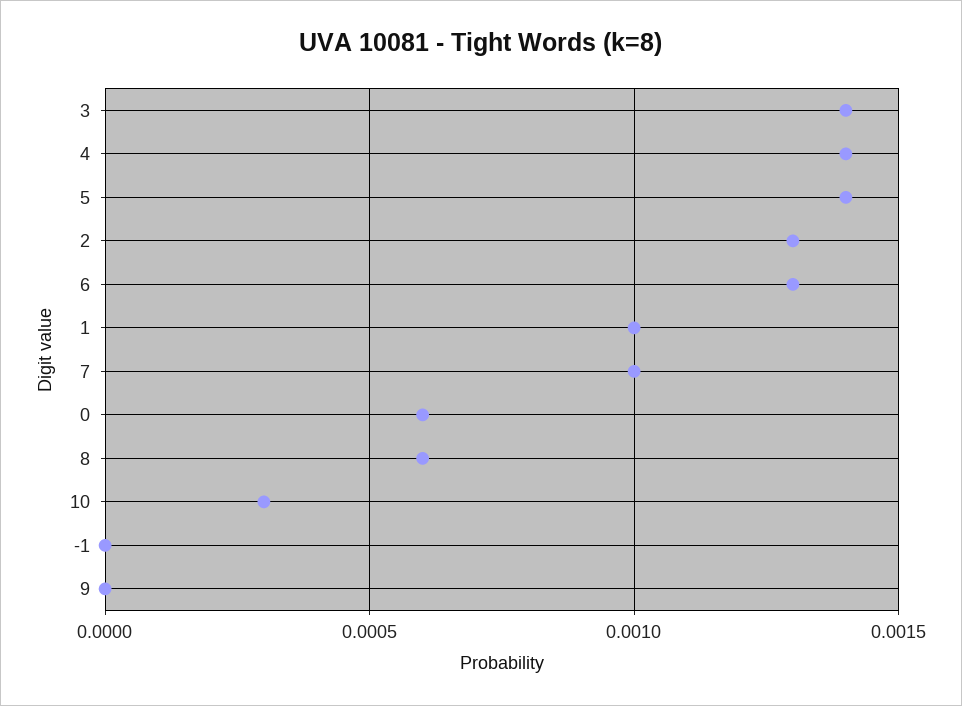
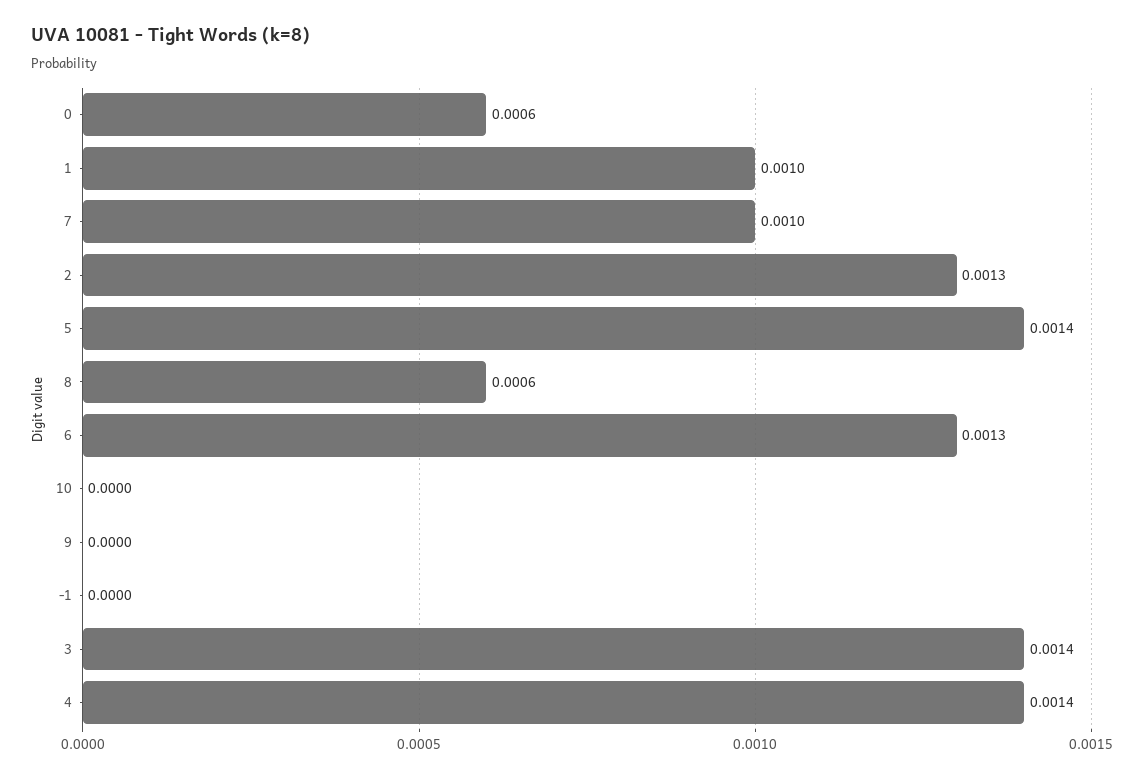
  {
    "3": 0.0014,
    "4": 0.0014,
    "5": 0.0014,
    "2": 0.0013,
    "6": 0.0013,
    "1": 0.001,
    "7": 0.001,
    "0": 0.0006,
    "8": 0.0006,
-   "10": 0.0003,
+   "10": 0,
    "-1": 0,
    "9": 0
  }

